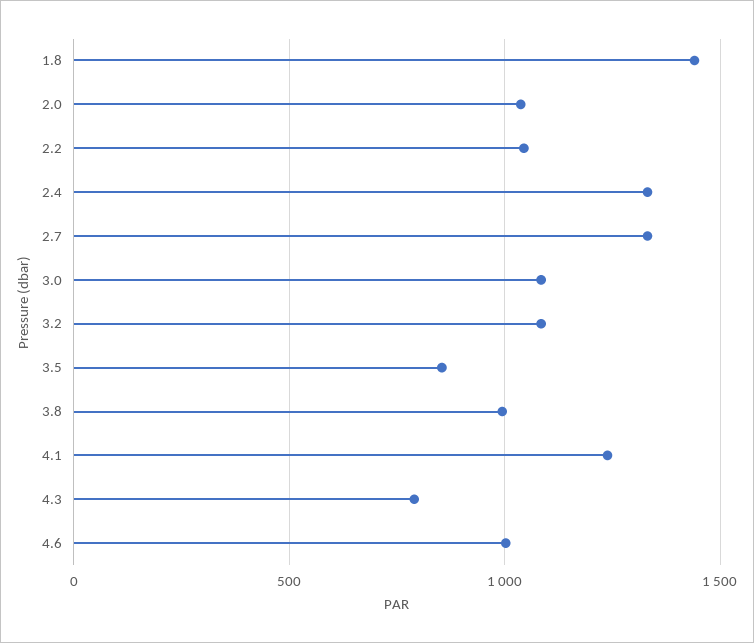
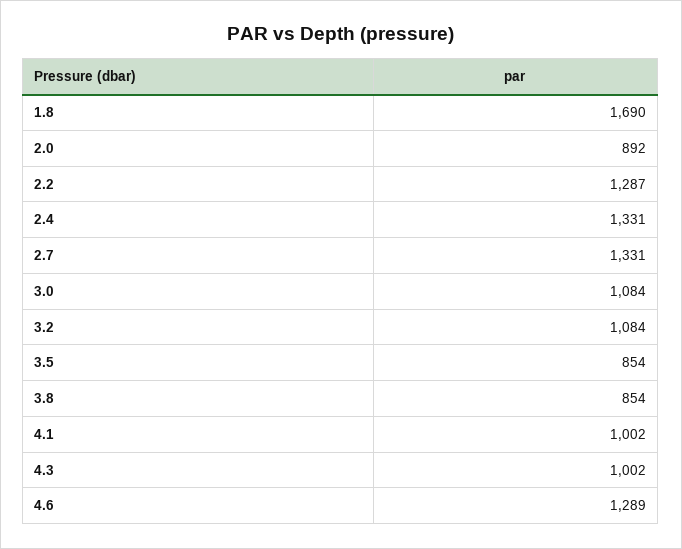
  {
-   "1.8": 1450,
+   "1.8": 1690,
-   "2.0": 1050,
+   "2.0": 892,
-   "2.2": 1050,
+   "2.2": 1287,
    "2.4": 1331,
    "2.7": 1331,
    "3.0": 1084,
    "3.2": 1084,
    "3.5": 854,
-   "3.8": 1000,
+   "3.8": 854,
-   "4.1": 1250,
+   "4.1": 1002,
-   "4.3": 800,
+   "4.3": 1002,
-   "4.6": 1000
+   "4.6": 1289
  }

